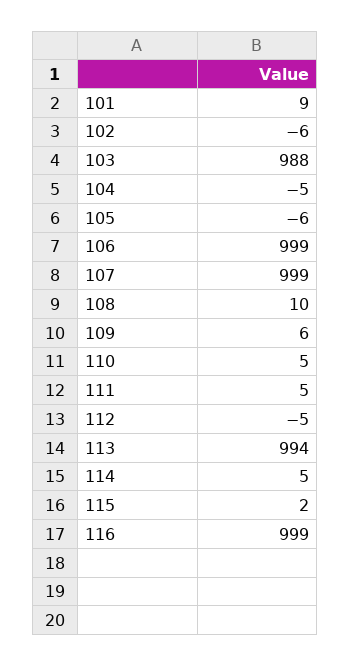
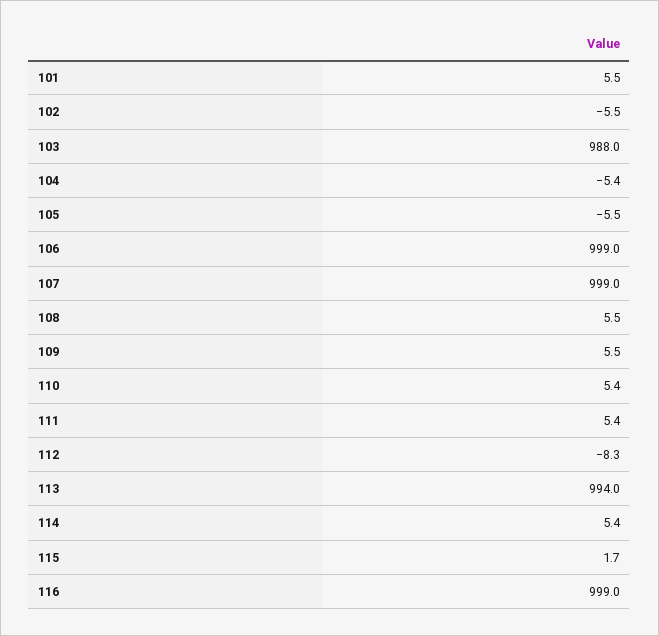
  {
-   "101": 9,
+   "101": 5.5,
    "102": -5.5,
    "103": 988,
    "104": -5.4,
    "105": -5.5,
    "106": 999,
    "107": 999,
-   "108": 10,
+   "108": 5.5,
    "109": 5.5,
    "110": 5.4,
    "111": 5.4,
-   "112": -5,
+   "112": -8.3,
    "113": 994,
    "114": 5.4,
    "115": 1.7,
    "116": 999
  }

